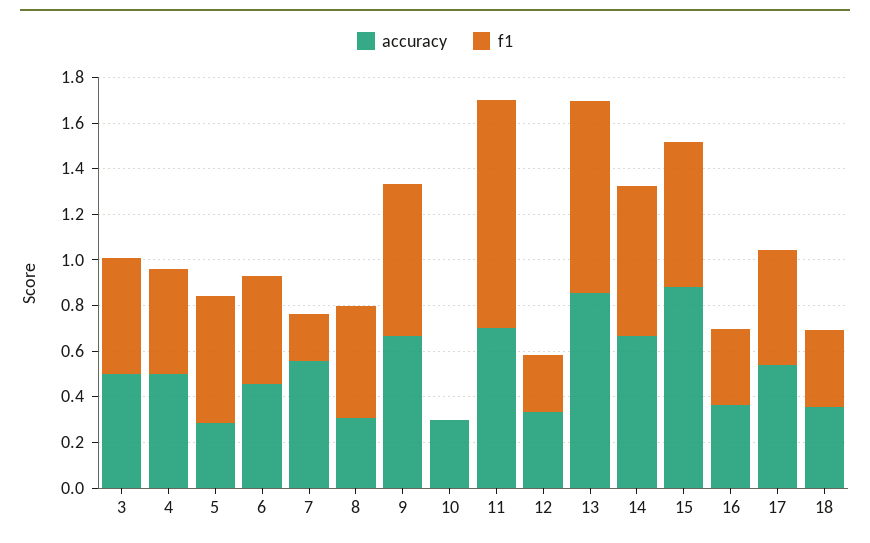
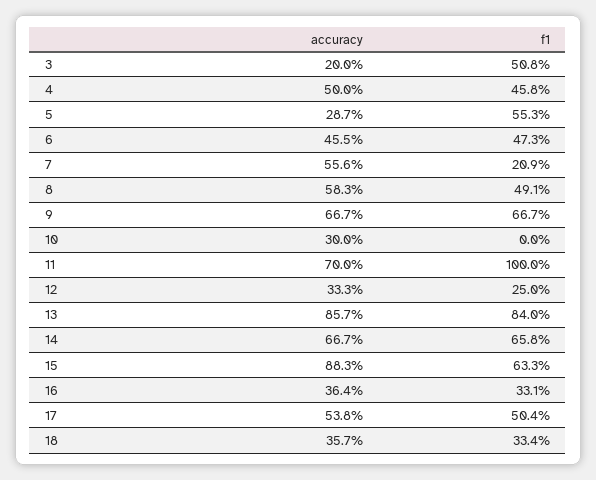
  {
    "accuracy": {
-     "3": 0.5,
+     "3": 0.2,
      "4": 0.5,
      "5": 0.287,
      "6": 0.455,
      "7": 0.556,
-     "8": 0.3,
+     "8": 0.583,
      "9": 0.667,
      "10": 0.3,
      "11": 0.7,
      "12": 0.333,
      "13": 0.857,
      "14": 0.667,
      "15": 0.883,
      "16": 0.364,
      "17": 0.538,
      "18": 0.357
    },
    "f1": {
      "3": 0.508,
      "4": 0.458,
      "5": 0.553,
      "6": 0.473,
      "7": 0.209,
      "8": 0.491,
      "9": 0.667,
      "10": 0,
      "11": 1,
      "12": 0.25,
      "13": 0.84,
      "14": 0.658,
      "15": 0.633,
      "16": 0.331,
      "17": 0.504,
      "18": 0.334
    }
  }

